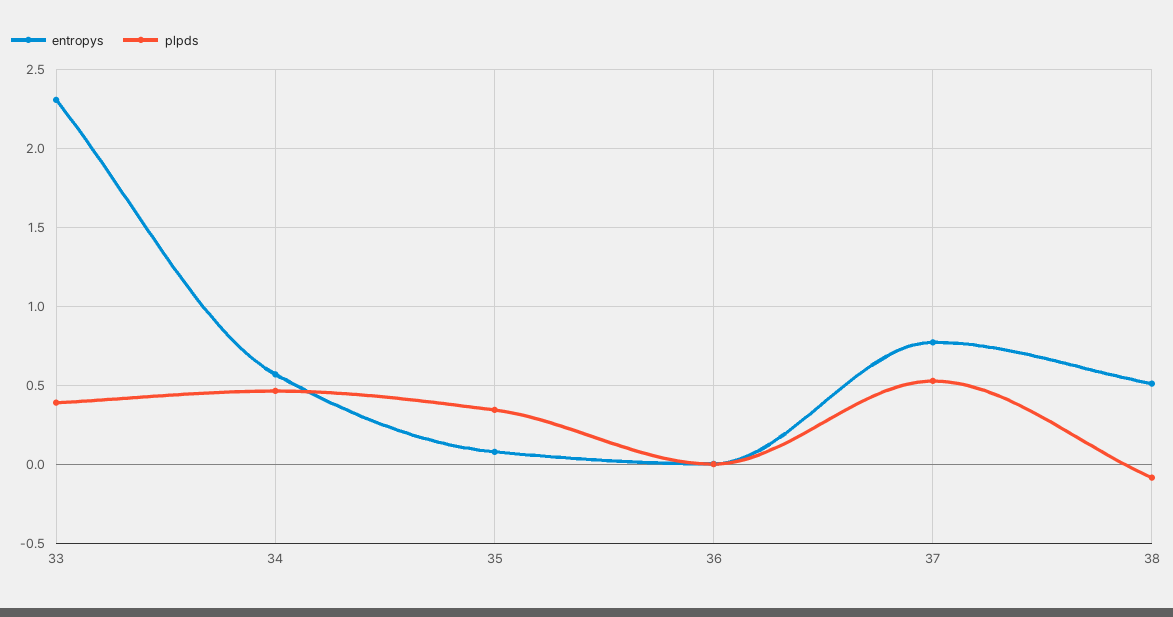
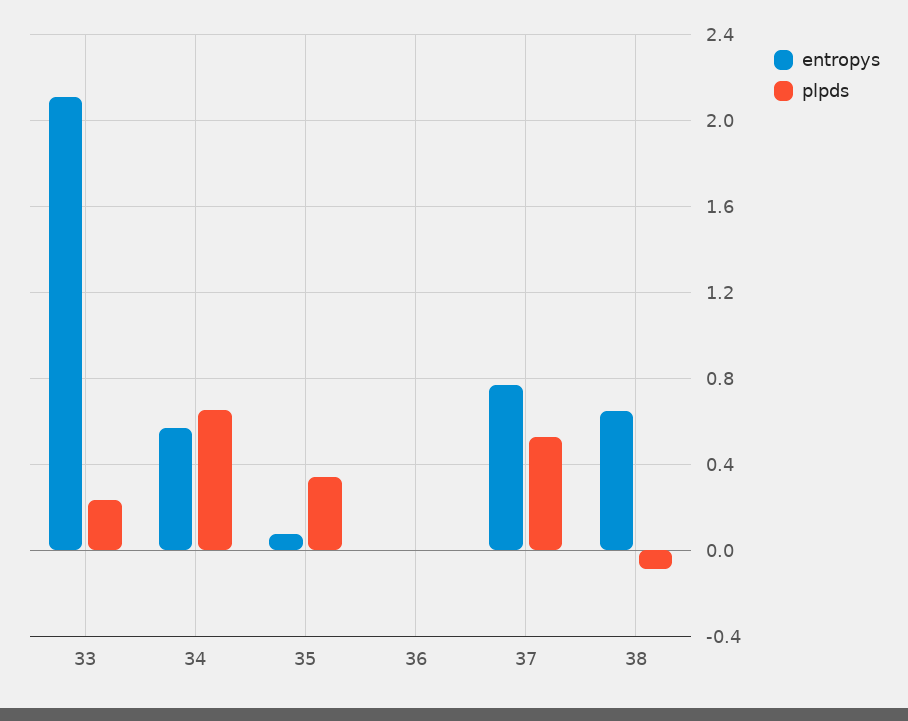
  {
    "entropys": {
-     "33": 2.3,
+     "33": 2.1,
      "34": 0.55,
      "35": 0.1,
      "36": 0,
      "37": 0.75,
-     "38": 0.5
+     "38": 0.65
    },
    "plpds": {
-     "33": 0.4,
+     "33": 0.25,
-     "34": 0.45,
+     "34": 0.65,
      "35": 0.35,
      "36": 0,
      "37": 0.55,
      "38": -0.1
    }
  }

